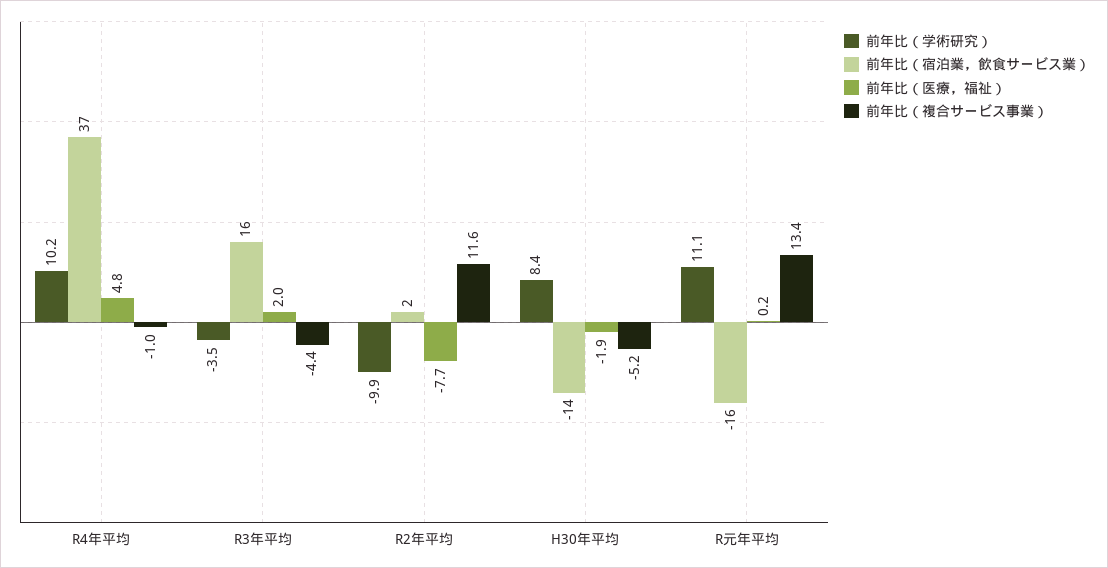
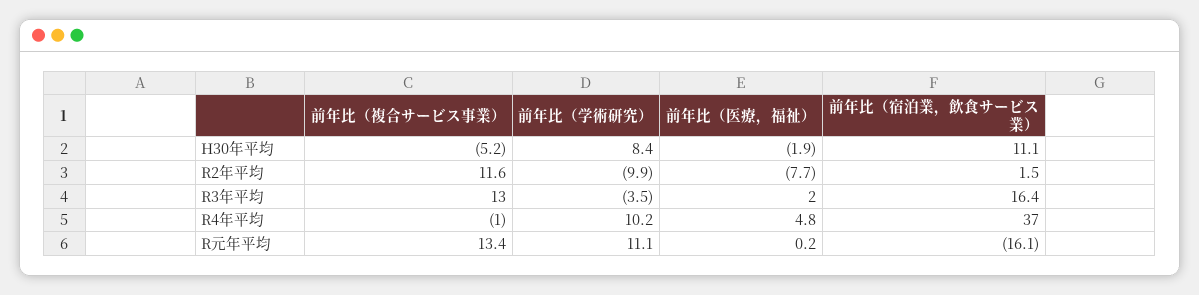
  {
    "前年比（学術研究）": {
      "R4年平均": 10.2,
      "R3年平均": -3.5,
      "R2年平均": -9.9,
      "H30年平均": 8.4,
      "R元年平均": 11.1
    },
    "前年比（宿泊業，飲食サービス業）": {
      "R4年平均": 37,
      "R3年平均": 16.4,
      "R2年平均": 1.5,
-     "H30年平均": -14,
+     "H30年平均": 11.1,
      "R元年平均": -16.1
    },
    "前年比（医療，福祉）": {
      "R4年平均": 4.8,
      "R3年平均": 2,
      "R2年平均": -7.7,
      "H30年平均": -1.9,
      "R元年平均": 0.2
    },
    "前年比（複合サービス事業）": {
      "R4年平均": -1,
-     "R3年平均": -4.4,
+     "R3年平均": 13,
      "R2年平均": 11.6,
      "H30年平均": -5.2,
      "R元年平均": 13.4
    }
  }

